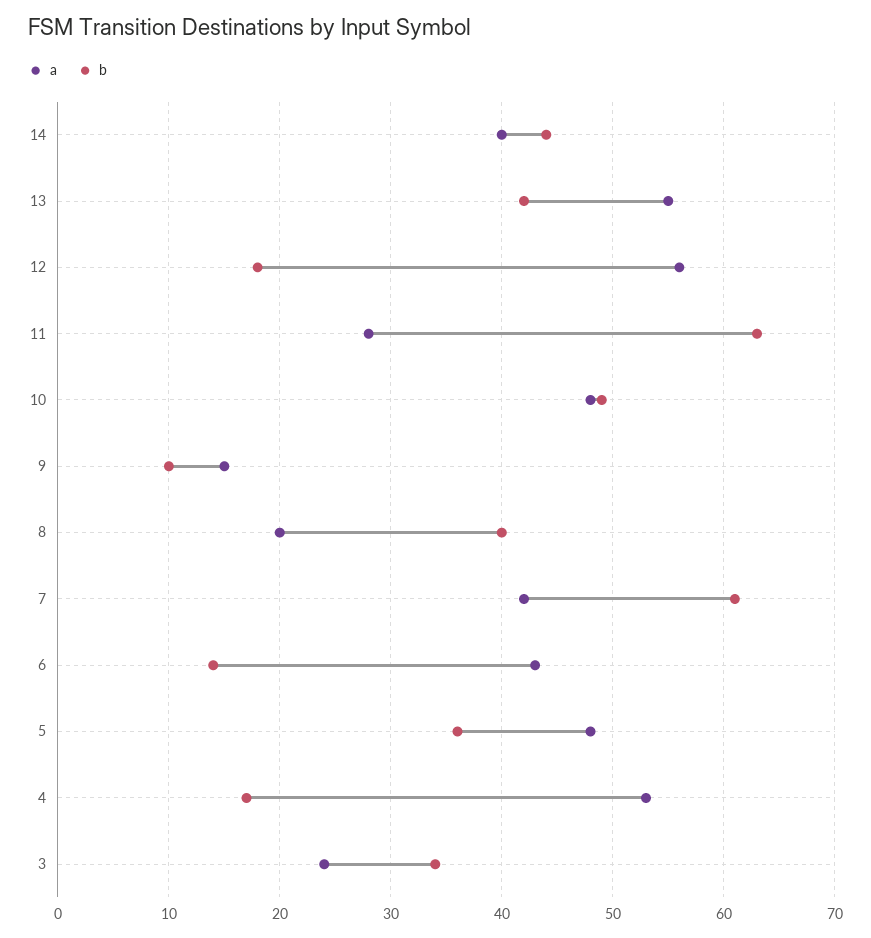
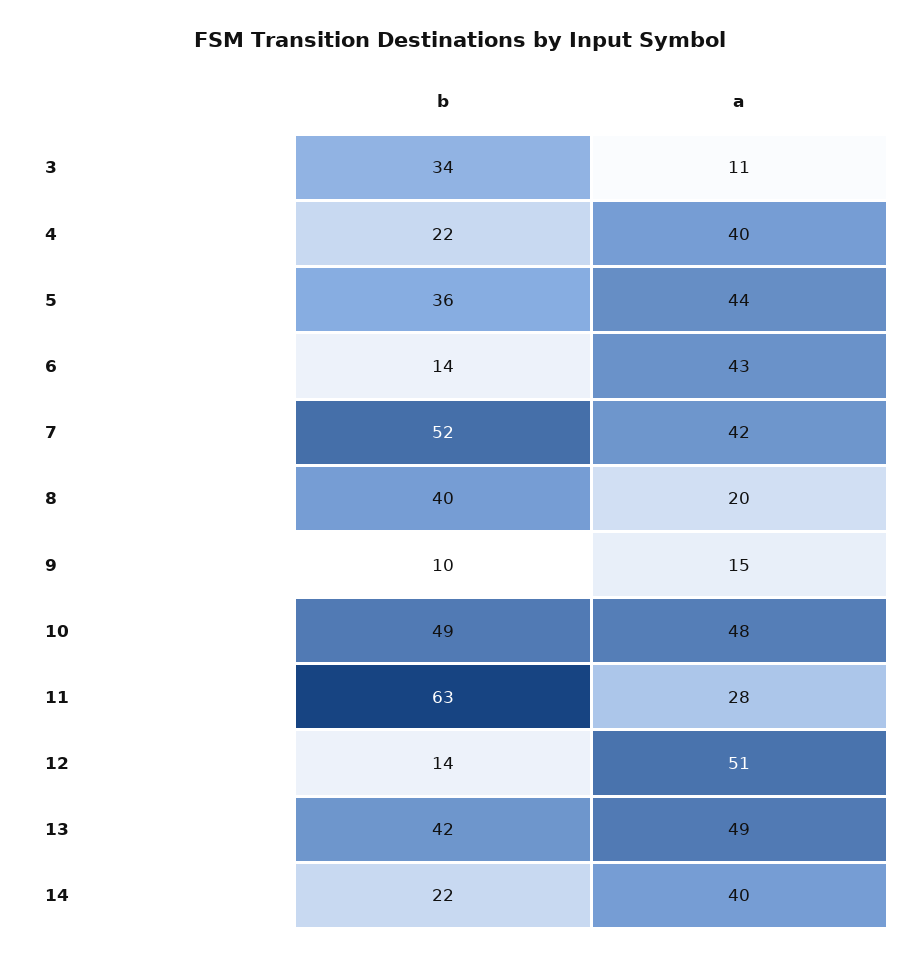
  {
    "a": {
      "14": 40,
-     "13": 55,
+     "13": 49,
-     "12": 56,
+     "12": 51,
      "11": 28,
      "10": 48,
      "9": 15,
      "8": 20,
      "7": 42,
      "6": 43,
-     "5": 48,
+     "5": 44,
-     "4": 53,
+     "4": 40,
-     "3": 24
+     "3": 11
    },
    "b": {
-     "14": 44,
+     "14": 22,
      "13": 42,
-     "12": 18,
+     "12": 14,
      "11": 63,
      "10": 49,
      "9": 10,
      "8": 40,
-     "7": 61,
+     "7": 52,
      "6": 14,
      "5": 36,
-     "4": 17,
+     "4": 22,
      "3": 34
    }
  }

